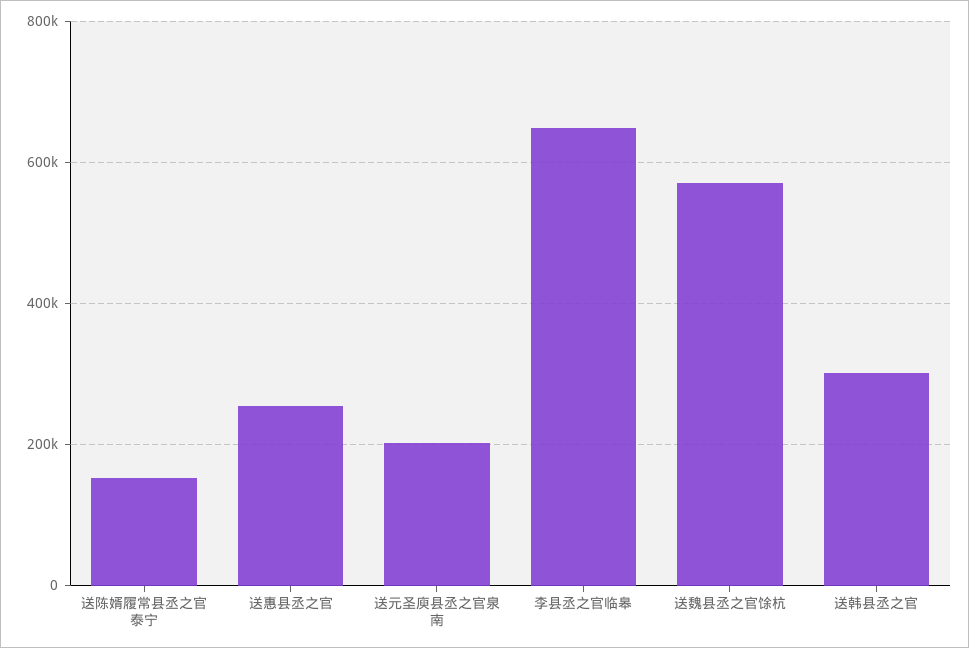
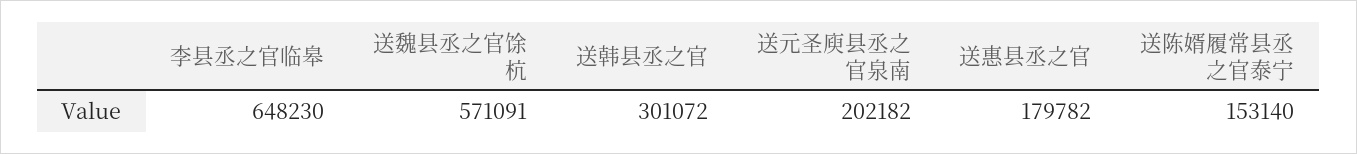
  {
    "送陈婿履常县丞之官泰宁": 153140,
-   "送惠县丞之官": 260000,
+   "送惠县丞之官": 179782,
    "送元圣庾县丞之官泉南": 202182,
    "李县丞之官临皋": 648230,
    "送魏县丞之官馀杭": 571091,
    "送韩县丞之官": 301072
  }

